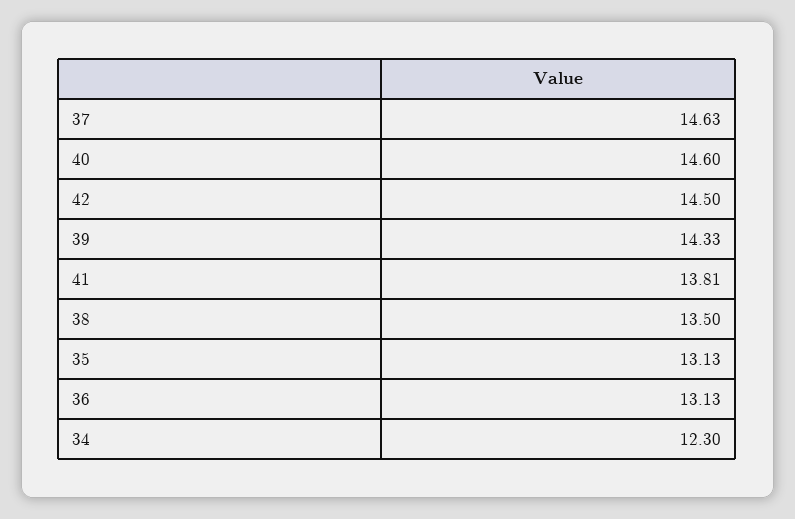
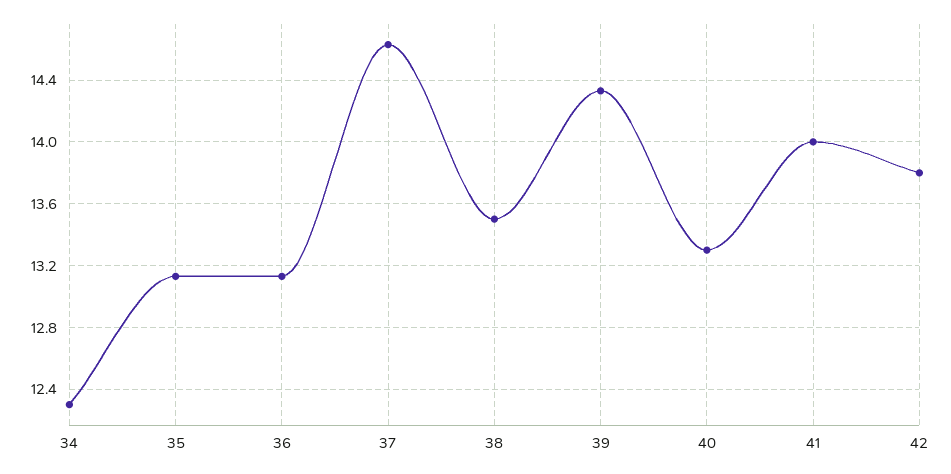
  {
    "37": 14.63,
-   "40": 14.6,
+   "40": 13.3,
-   "42": 14.5,
+   "42": 13.8,
    "39": 14.33,
-   "41": 13.81,
+   "41": 14,
    "38": 13.5,
    "35": 13.13,
    "36": 13.13,
    "34": 12.3
  }

